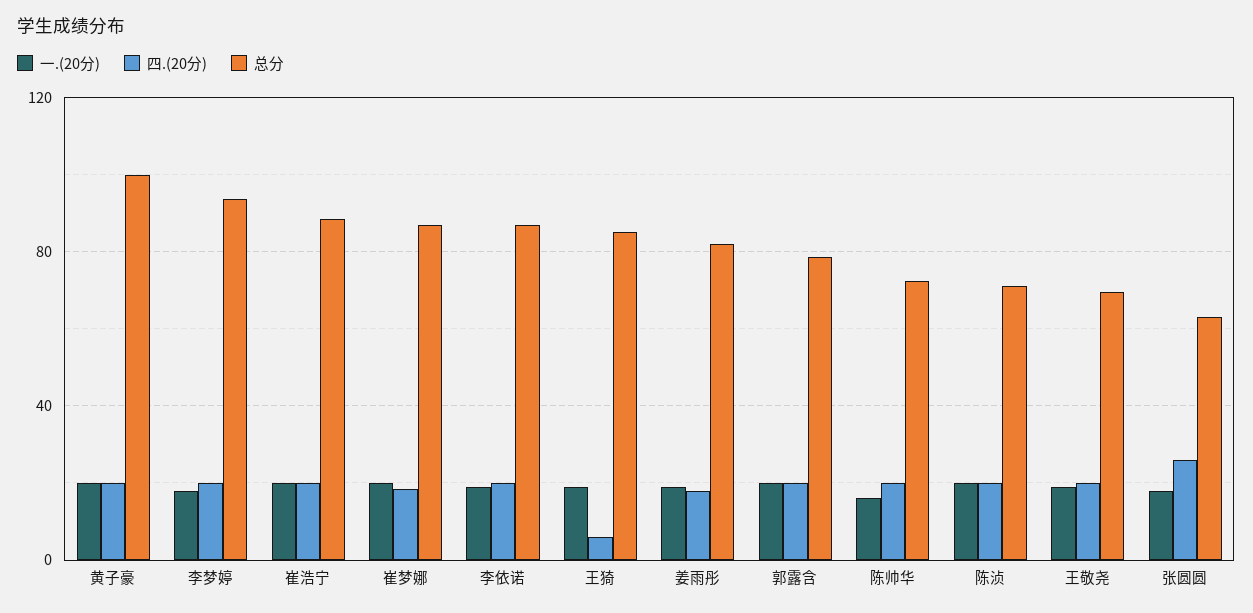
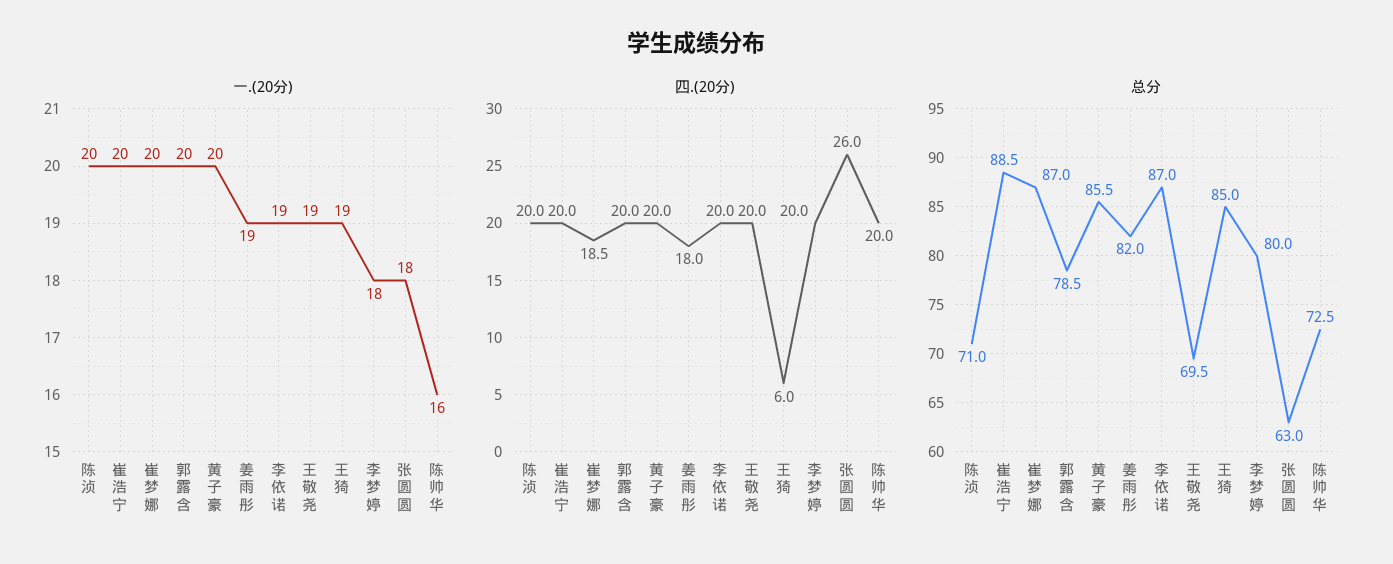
  {
    "一.(20分)": {
      "黄子豪": 20,
      "李梦婷": 18,
      "崔浩宁": 20,
      "崔梦娜": 20,
      "李依诺": 19,
      "王猗": 19,
      "姜雨彤": 19,
      "郭露含": 20,
      "陈帅华": 16,
      "陈浈": 20,
      "王敬尧": 19,
      "张圆圆": 18
    },
    "四.(20分)": {
      "黄子豪": 20,
      "李梦婷": 20,
      "崔浩宁": 20,
      "崔梦娜": 18.5,
      "李依诺": 20,
      "王猗": 6,
      "姜雨彤": 18,
      "郭露含": 20,
      "陈帅华": 20,
      "陈浈": 20,
      "王敬尧": 20,
      "张圆圆": 26
    },
    "总分": {
-     "黄子豪": 100,
+     "黄子豪": 85.5,
-     "李梦婷": 95,
+     "李梦婷": 80,
      "崔浩宁": 88.5,
      "崔梦娜": 87,
      "李依诺": 87,
      "王猗": 85,
      "姜雨彤": 82,
      "郭露含": 78.5,
      "陈帅华": 72.5,
      "陈浈": 71,
      "王敬尧": 69.5,
      "张圆圆": 63
    }
  }

